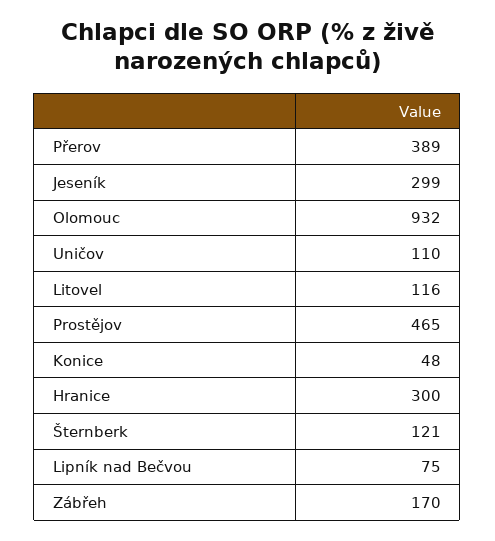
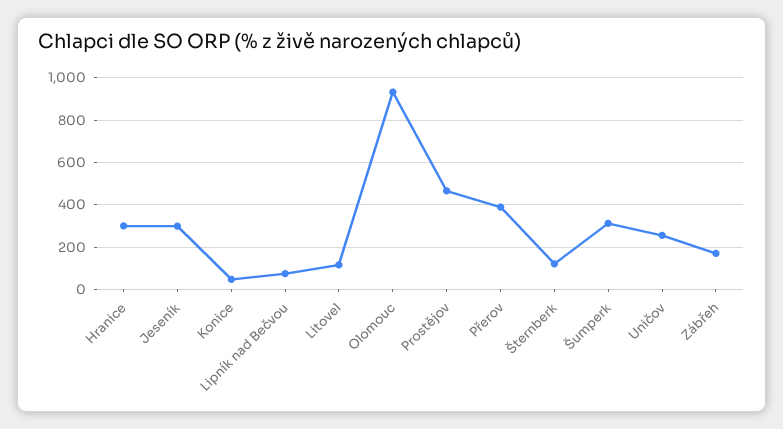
  {
    "Přerov": 389,
    "Jeseník": 299,
    "Olomouc": 932,
-   "Uničov": 110,
+   "Uničov": 250,
    "Litovel": 116,
    "Prostějov": 465,
    "Konice": 48,
    "Hranice": 300,
    "Šternberk": 121,
    "Lipník nad Bečvou": 75,
-   "Zábřeh": 170
+   "Zábřeh": 170,
+   "Šumperk": 300
  }

